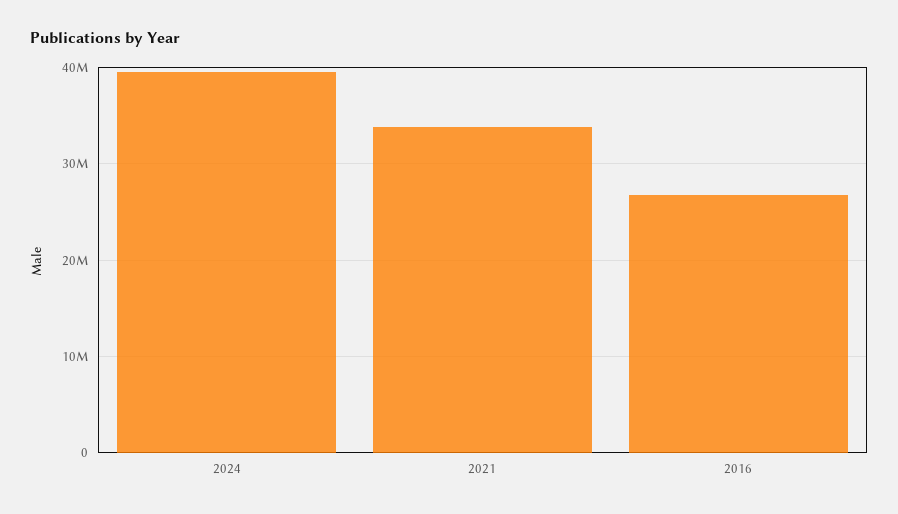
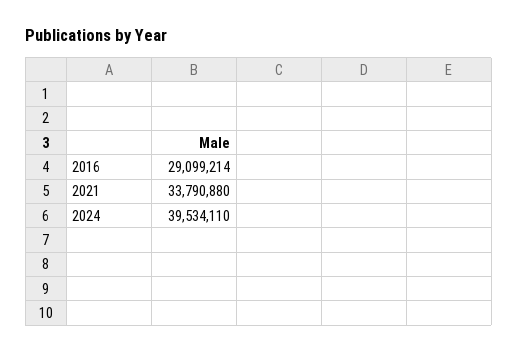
  {
    "2024": 39534110,
    "2021": 33790880,
-   "2016": 27000000
+   "2016": 29099214
  }

